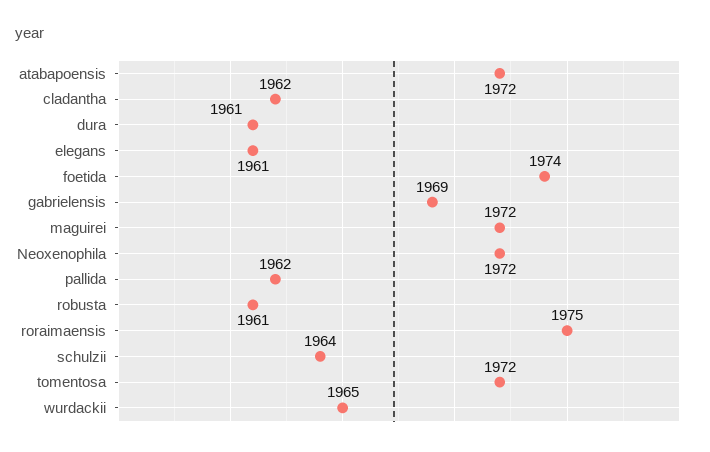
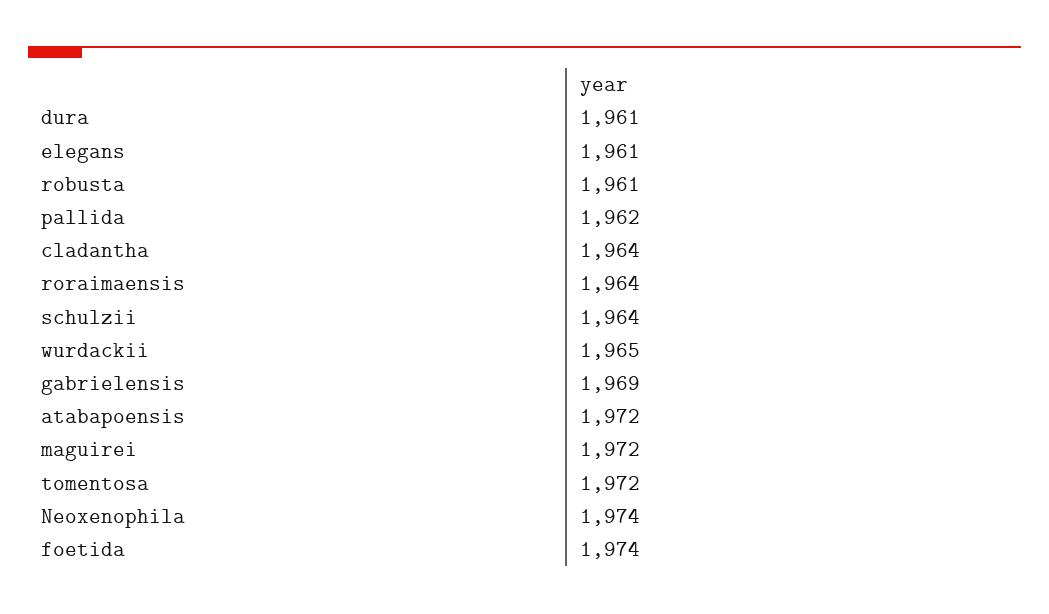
  {
    "atabapoensis": 1972,
-   "cladantha": 1962,
+   "cladantha": 1964,
    "dura": 1961,
    "elegans": 1961,
    "foetida": 1974,
    "gabrielensis": 1969,
    "maguirei": 1972,
-   "Neoxenophila": 1972,
+   "Neoxenophila": 1974,
    "pallida": 1962,
    "robusta": 1961,
-   "roraimaensis": 1975,
+   "roraimaensis": 1964,
    "schulzii": 1964,
    "tomentosa": 1972,
    "wurdackii": 1965
  }

